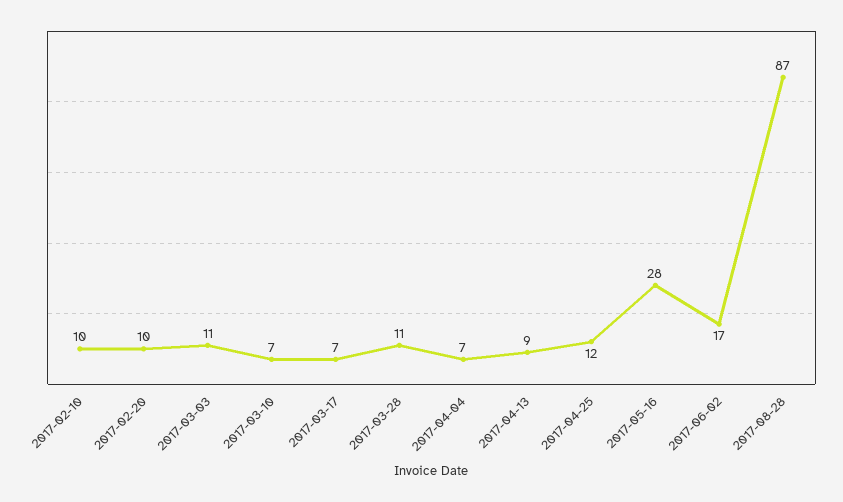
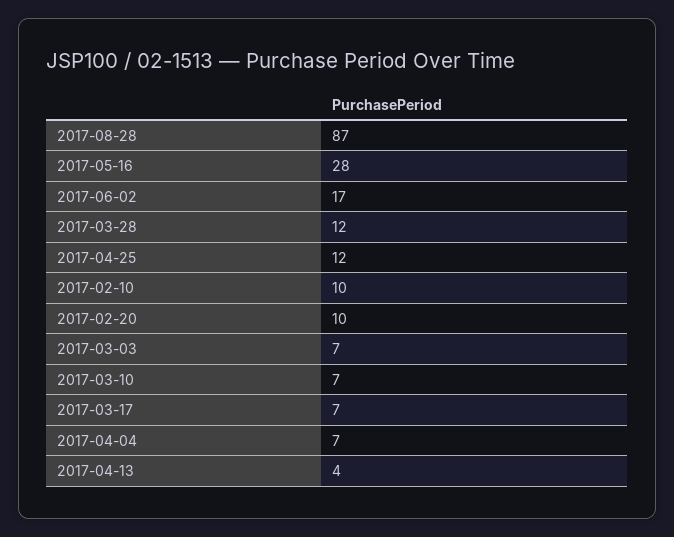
  {
    "2017-02-10": 10,
    "2017-02-20": 10,
-   "2017-03-03": 11,
+   "2017-03-03": 7,
    "2017-03-10": 7,
    "2017-03-17": 7,
-   "2017-03-28": 11,
+   "2017-03-28": 12,
    "2017-04-04": 7,
-   "2017-04-13": 9,
+   "2017-04-13": 4,
    "2017-04-25": 12,
    "2017-05-16": 28,
    "2017-06-02": 17,
    "2017-08-28": 87
  }

